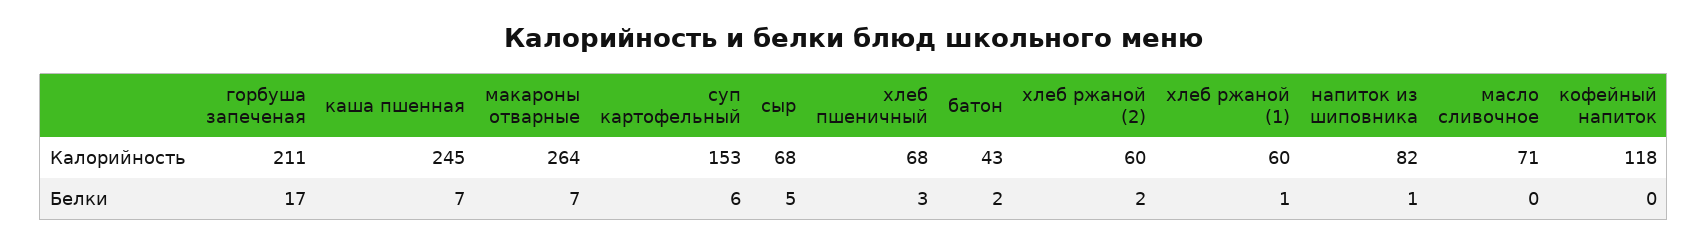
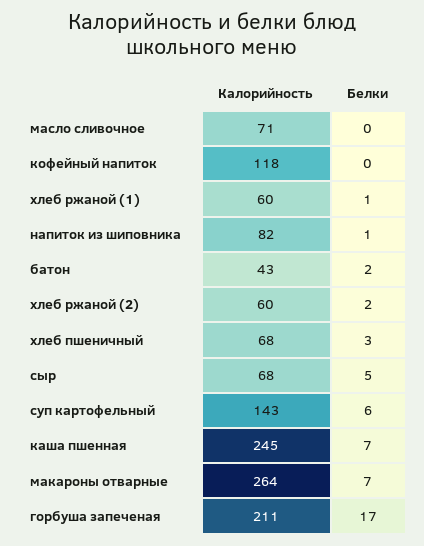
  {
    "горбуша запеченая": {
      "Калорийность": 211,
      "Белки": 17
    },
    "каша пшенная": {
      "Калорийность": 245,
      "Белки": 7
    },
    "макароны отварные": {
      "Калорийность": 264,
      "Белки": 7
    },
    "суп картофельный": {
-     "Калорийность": 153,
+     "Калорийность": 143,
      "Белки": 6
    },
    "сыр": {
      "Калорийность": 68,
      "Белки": 5
    },
    "хлеб пшеничный": {
      "Калорийность": 68,
      "Белки": 3
    },
    "батон": {
      "Калорийность": 43,
      "Белки": 2
    },
    "хлеб ржаной (2)": {
      "Калорийность": 60,
      "Белки": 2
    },
    "хлеб ржаной (1)": {
      "Калорийность": 60,
      "Белки": 1
    },
    "напиток из шиповника": {
      "Калорийность": 82,
      "Белки": 1
    },
    "масло сливочное": {
      "Калорийность": 71,
      "Белки": 0
    },
    "кофейный напиток": {
      "Калорийность": 118,
      "Белки": 0
    }
  }

